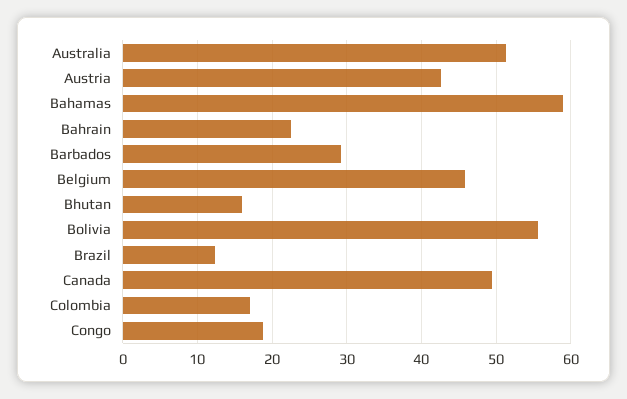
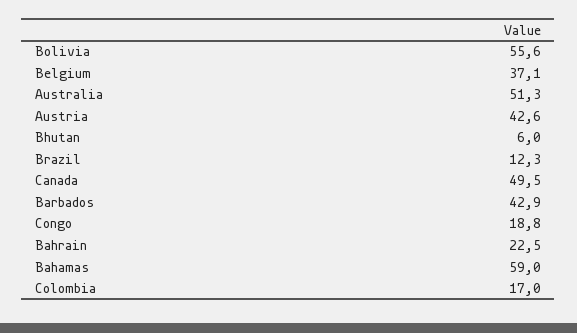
  {
    "Australia": 51.3,
    "Austria": 42.6,
    "Bahamas": 59,
    "Bahrain": 22.5,
-   "Barbados": 29,
+   "Barbados": 42.9,
-   "Belgium": 46,
+   "Belgium": 37.1,
-   "Bhutan": 16,
+   "Bhutan": 6,
    "Bolivia": 55.6,
    "Brazil": 12.3,
    "Canada": 49.5,
    "Colombia": 17,
    "Congo": 18.8
  }

